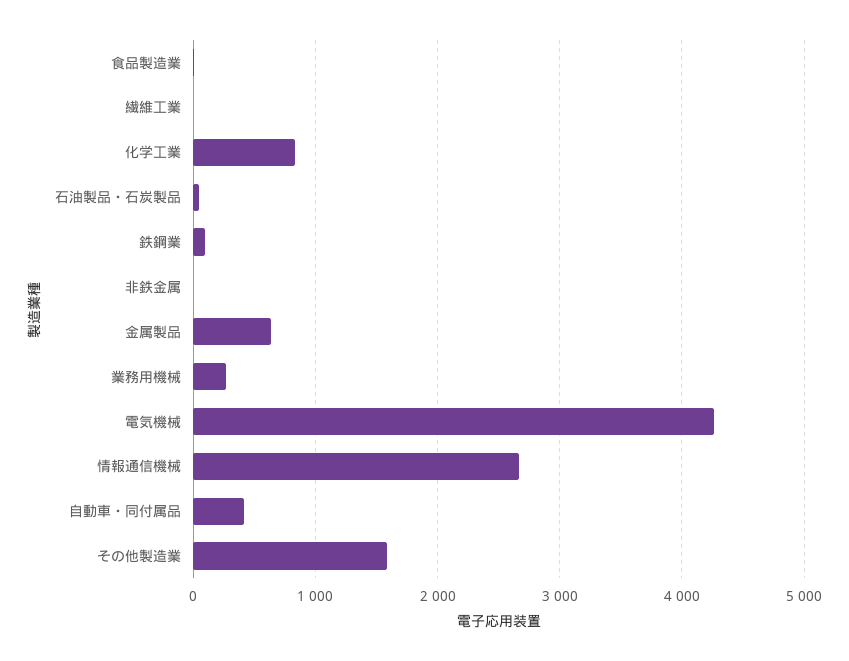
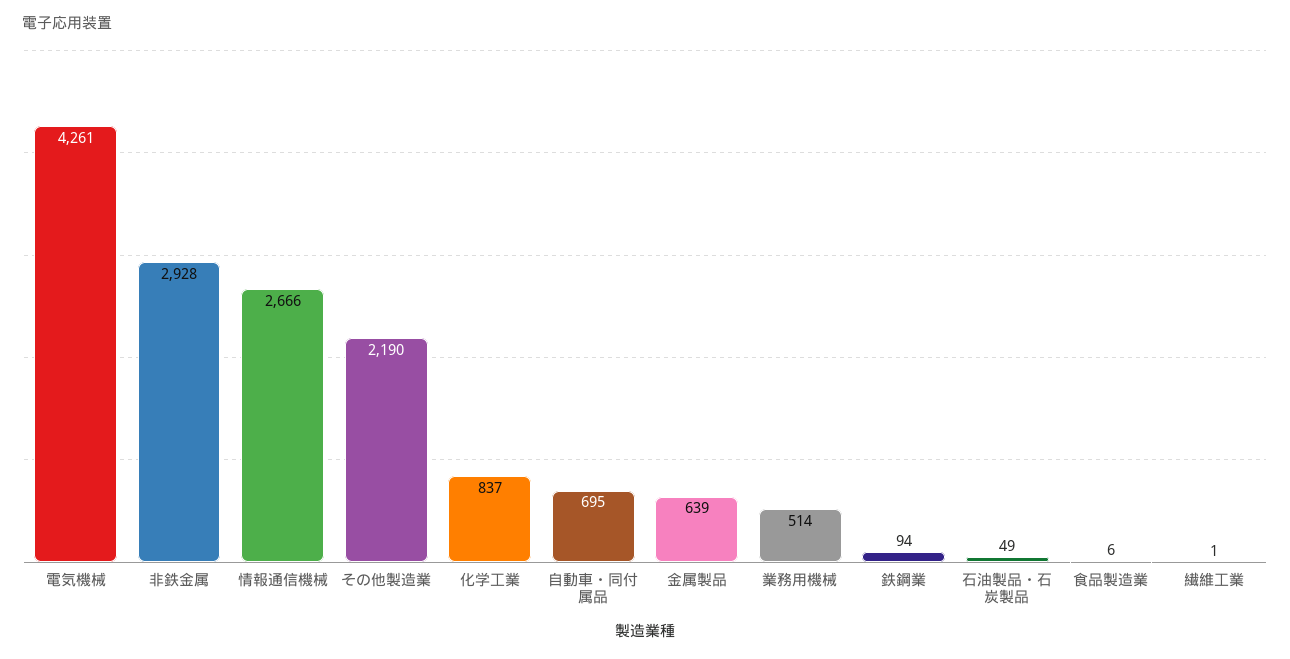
  {
    "食品製造業": 6,
    "繊維工業": 1,
    "化学工業": 837,
    "石油製品・石炭製品": 49,
    "鉄鋼業": 94,
-   "非鉄金属": 0,
+   "非鉄金属": 2928,
    "金属製品": 639,
-   "業務用機械": 300,
+   "業務用機械": 514,
    "電気機械": 4261,
    "情報通信機械": 2666,
-   "自動車・同付属品": 400,
+   "自動車・同付属品": 695,
-   "その他製造業": 1600
+   "その他製造業": 2190
  }

